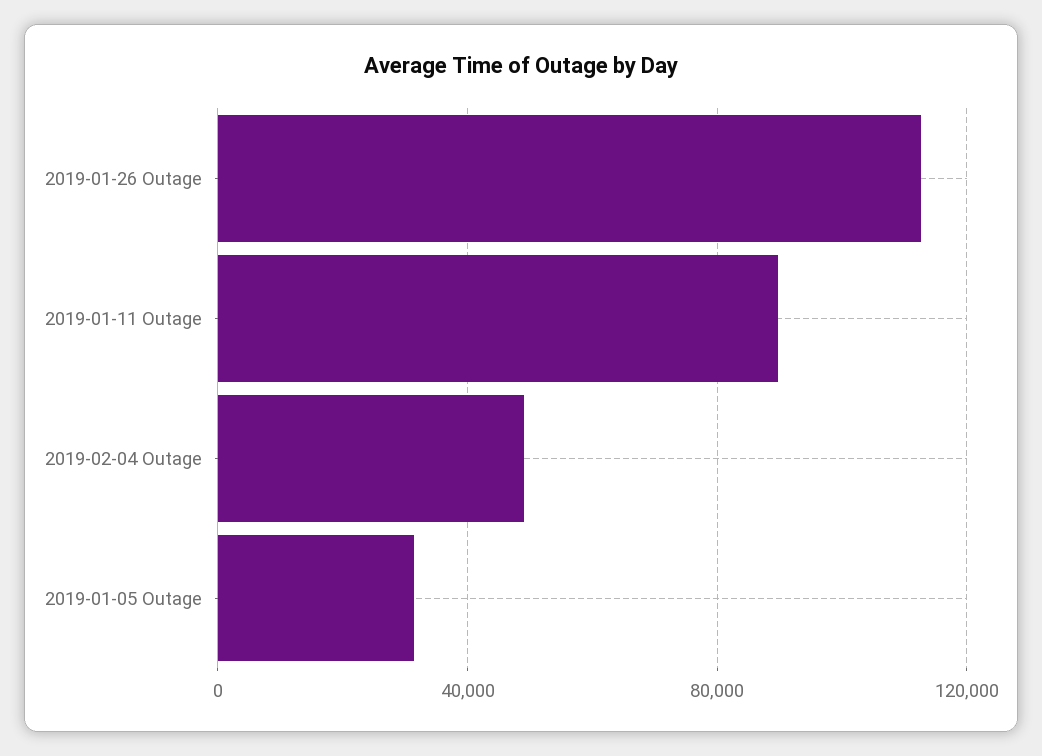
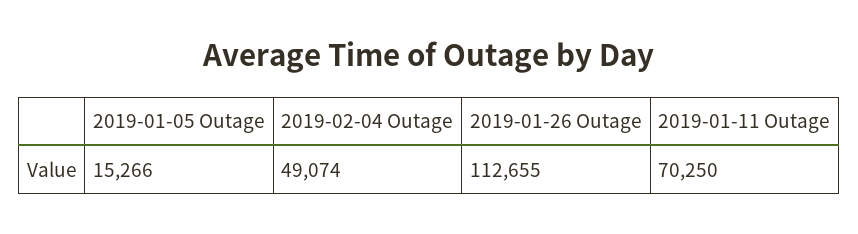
  {
    "2019-01-26 Outage": 112655,
-   "2019-01-11 Outage": 90000,
+   "2019-01-11 Outage": 70250,
    "2019-02-04 Outage": 49074,
-   "2019-01-05 Outage": 30000
+   "2019-01-05 Outage": 15266
  }

